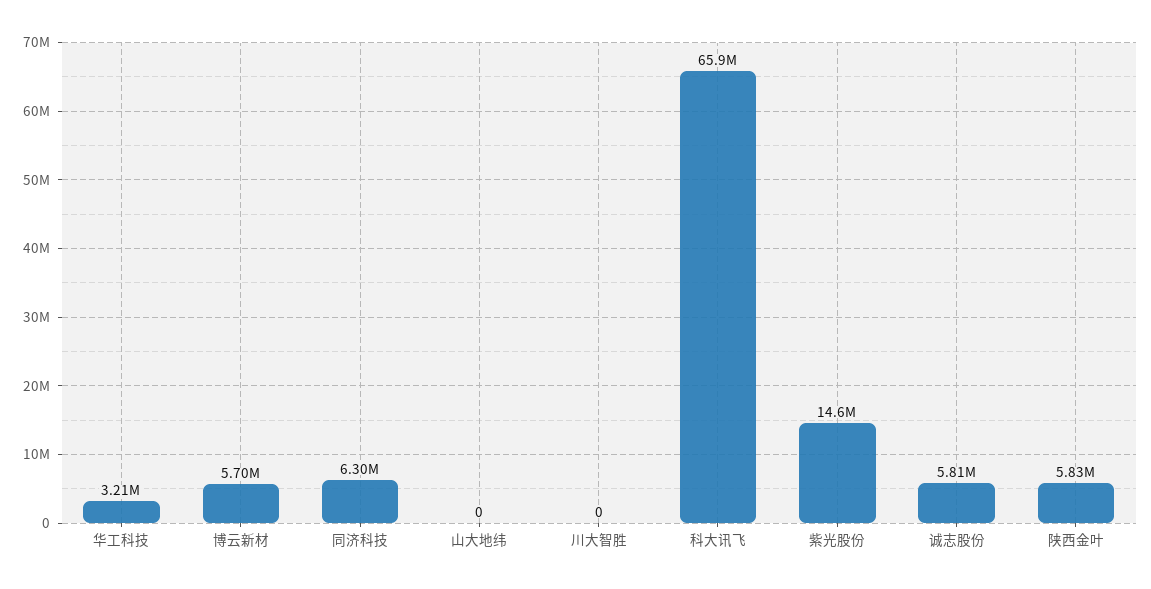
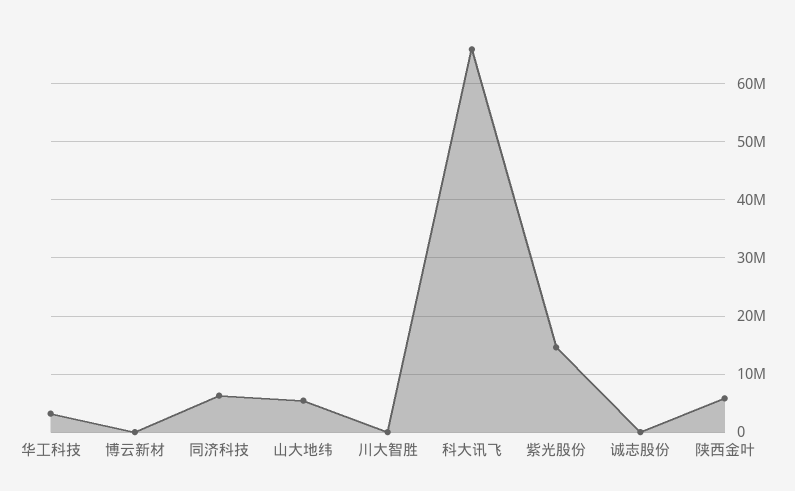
  {
    "华工科技": 3210000,
-   "博云新材": 5700000,
+   "博云新材": 0,
    "同济科技": 6300000,
-   "山大地纬": 0,
+   "山大地纬": 6000000,
    "川大智胜": 0,
    "科大讯飞": 65900000,
    "紫光股份": 14600000,
-   "诚志股份": 5810000,
+   "诚志股份": 0,
    "陕西金叶": 5830000
  }

